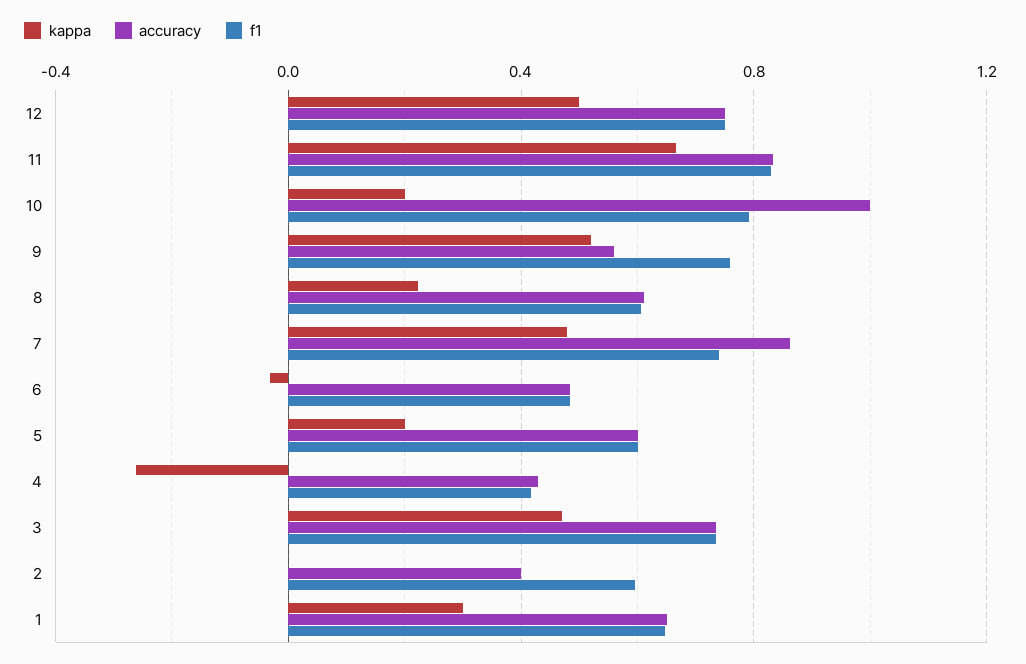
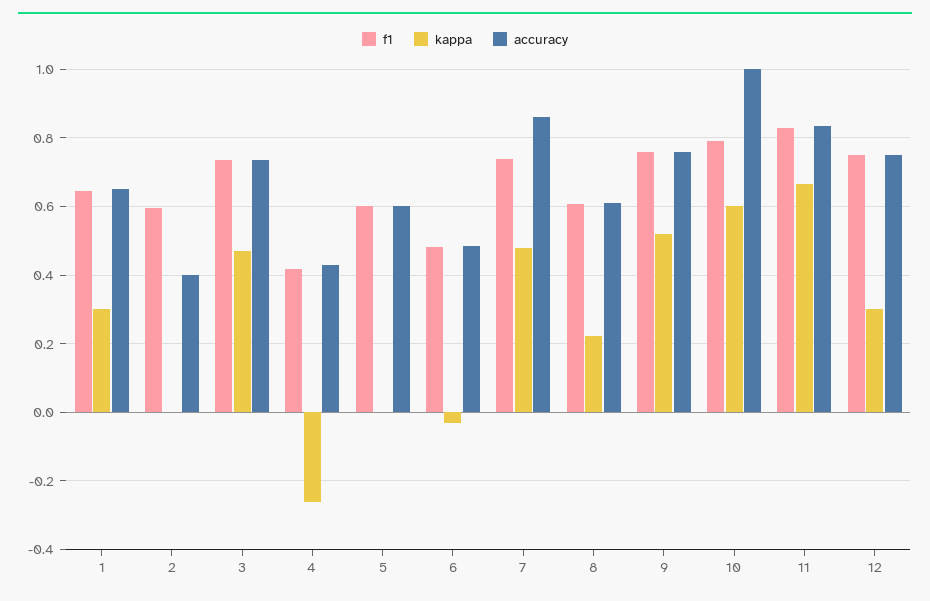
  {
    "kappa": {
-     "12": 0.5,
+     "12": 0.3,
      "11": 0.66,
-     "10": 0.2,
+     "10": 0.6,
      "9": 0.52,
      "8": 0.22,
      "7": 0.48,
      "6": -0.04,
-     "5": 0.2,
+     "5": 0,
      "4": -0.26,
      "3": 0.48,
      "2": 0,
      "1": 0.3
    },
    "accuracy": {
      "12": 0.76,
      "11": 0.84,
      "10": 1,
-     "9": 0.55,
+     "9": 0.76,
      "8": 0.62,
      "7": 0.86,
      "6": 0.48,
      "5": 0.6,
      "4": 0.42,
      "3": 0.74,
      "2": 0.4,
      "1": 0.66
    },
    "f1": {
      "12": 0.76,
      "11": 0.82,
      "10": 0.8,
      "9": 0.76,
      "8": 0.6,
      "7": 0.74,
      "6": 0.48,
      "5": 0.6,
      "4": 0.42,
      "3": 0.74,
      "2": 0.6,
      "1": 0.64
    }
  }

